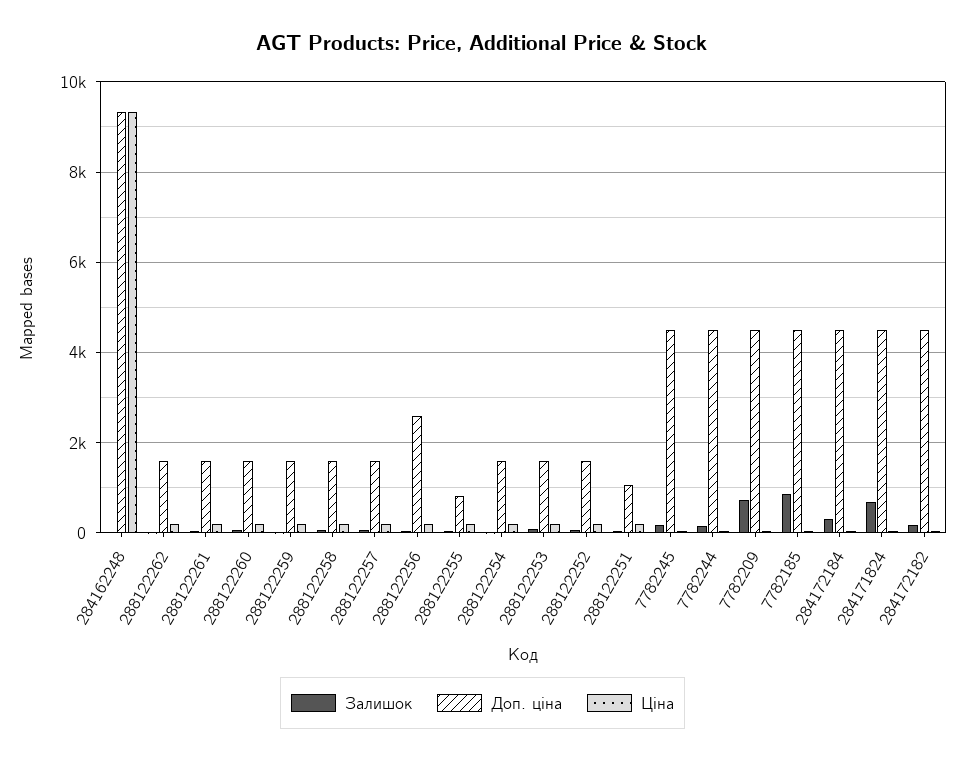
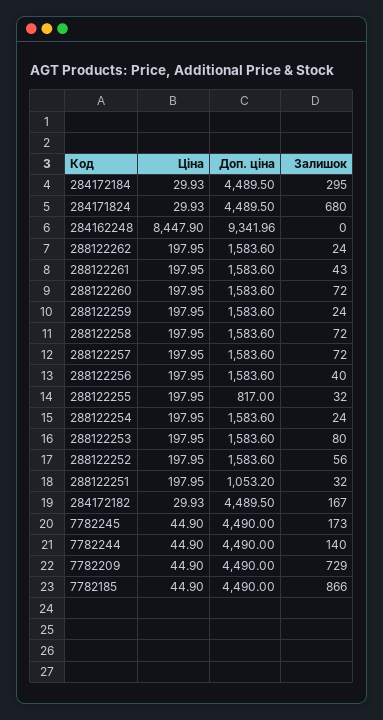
  {
    "Залишок": {
      "284162248": 0,
      "288122262": 24,
      "288122261": 43,
      "288122260": 72,
      "288122259": 24,
      "288122258": 72,
      "288122257": 72,
      "288122256": 40,
      "288122255": 32,
      "288122254": 24,
      "288122253": 80,
      "288122252": 56,
      "288122251": 32,
      "7782245": 173,
      "7782244": 140,
      "7782209": 729,
      "7782185": 866,
      "284172184": 295,
      "284171824": 680,
      "284172182": 167
    },
    "Доп. ціна": {
      "284162248": 9341.96,
      "288122262": 1583.6,
      "288122261": 1583.6,
      "288122260": 1583.6,
      "288122259": 1583.6,
      "288122258": 1583.6,
      "288122257": 1583.6,
-     "288122256": 2600,
+     "288122256": 1583.6,
      "288122255": 817,
      "288122254": 1583.6,
      "288122253": 1583.6,
      "288122252": 1583.6,
      "288122251": 1053.2,
      "7782245": 4490,
      "7782244": 4490,
      "7782209": 4490,
      "7782185": 4490,
      "284172184": 4489.5,
      "284171824": 4489.5,
      "284172182": 4489.5
    },
    "Ціна": {
-     "284162248": 9400,
+     "284162248": 8447.9,
      "288122262": 197.95,
      "288122261": 197.95,
      "288122260": 197.95,
      "288122259": 197.95,
      "288122258": 197.95,
      "288122257": 197.95,
      "288122256": 197.95,
      "288122255": 197.95,
      "288122254": 197.95,
      "288122253": 197.95,
      "288122252": 197.95,
      "288122251": 197.95,
      "7782245": 44.9,
      "7782244": 44.9,
      "7782209": 44.9,
      "7782185": 44.9,
      "284172184": 29.93,
      "284171824": 29.93,
      "284172182": 29.93
    }
  }

